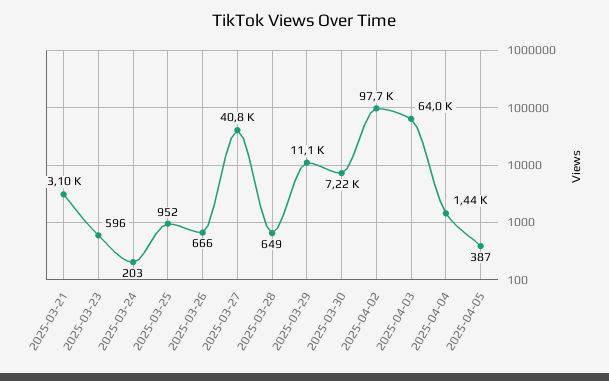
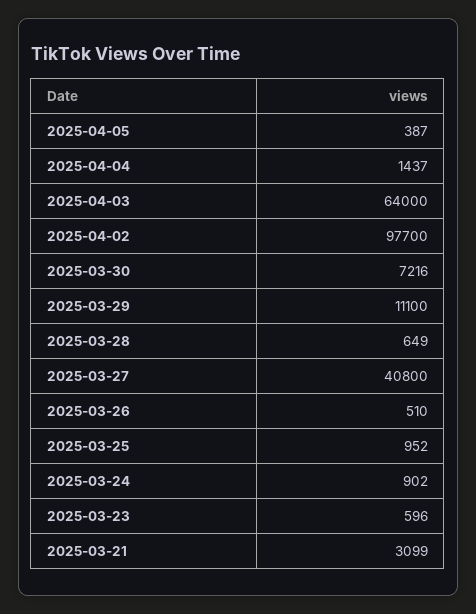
  {
    "2025-03-21": 3099,
    "2025-03-23": 596,
-   "2025-03-24": 203,
+   "2025-03-24": 902,
    "2025-03-25": 952,
-   "2025-03-26": 666,
+   "2025-03-26": 510,
    "2025-03-27": 40800,
    "2025-03-28": 649,
    "2025-03-29": 11100,
    "2025-03-30": 7216,
    "2025-04-02": 97700,
    "2025-04-03": 64000,
    "2025-04-04": 1437,
    "2025-04-05": 387
  }

